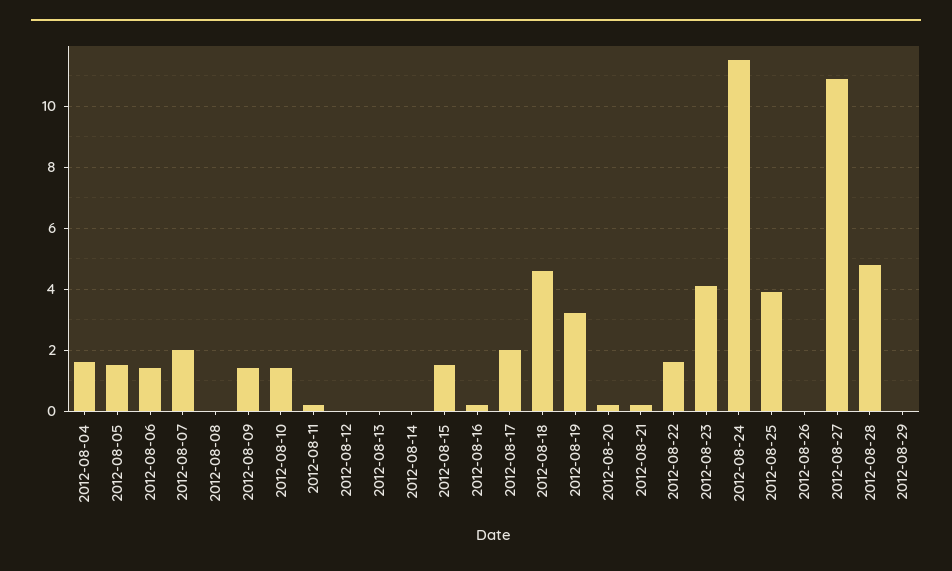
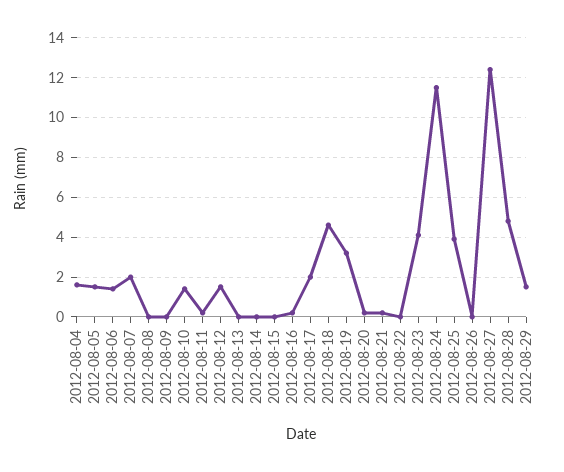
  {
    "2012-08-04": 1.5,
    "2012-08-05": 1.5,
    "2012-08-06": 1.5,
    "2012-08-07": 2,
    "2012-08-08": 0,
-   "2012-08-09": 1.5,
+   "2012-08-09": 0,
    "2012-08-10": 1.5,
    "2012-08-11": 0,
-   "2012-08-12": 0,
+   "2012-08-12": 1.5,
    "2012-08-13": 0,
    "2012-08-14": 0,
-   "2012-08-15": 1.5,
+   "2012-08-15": 0,
    "2012-08-16": 0,
    "2012-08-17": 2,
    "2012-08-18": 4.5,
    "2012-08-19": 3,
    "2012-08-20": 0,
    "2012-08-21": 0,
-   "2012-08-22": 1.5,
+   "2012-08-22": 0,
    "2012-08-23": 4,
    "2012-08-24": 11.5,
    "2012-08-25": 4,
    "2012-08-26": 0,
-   "2012-08-27": 11,
+   "2012-08-27": 12.5,
    "2012-08-28": 5,
-   "2012-08-29": 0
+   "2012-08-29": 1.5
  }

